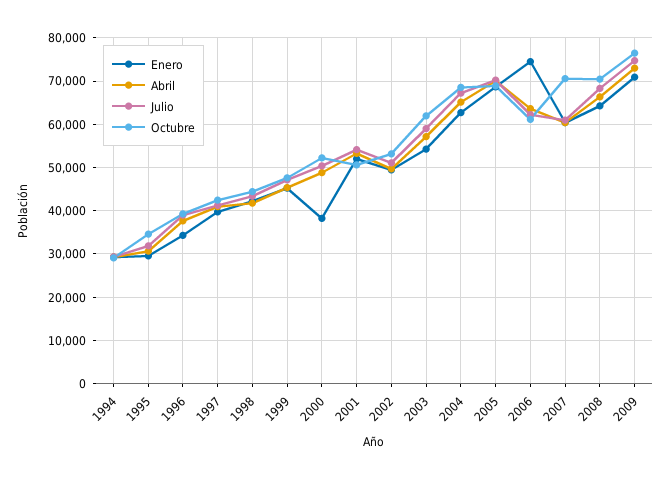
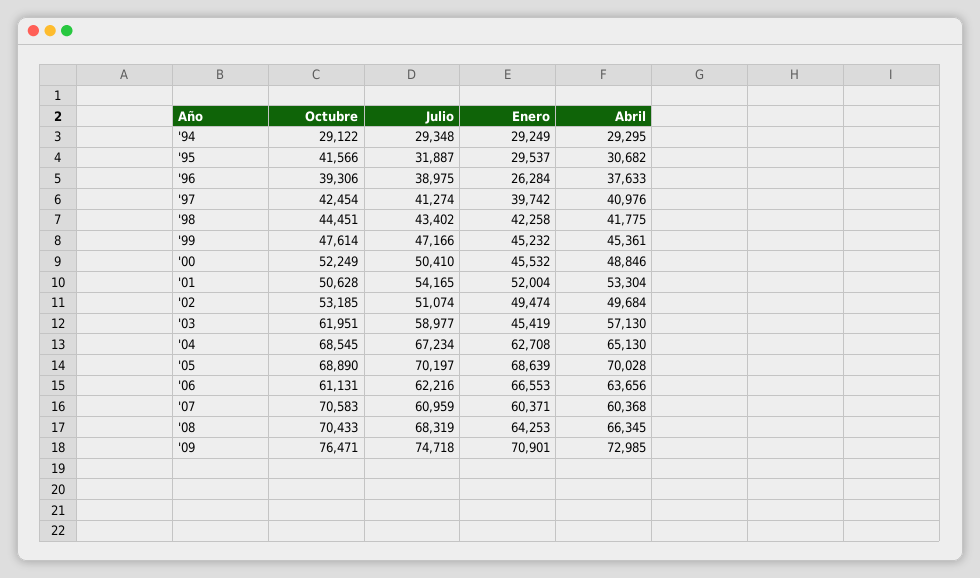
  {
    "Enero": {
      "1994": 29249,
      "1995": 29537,
-     "1996": 34000,
+     "1996": 26284,
      "1997": 39742,
      "1998": 42258,
      "1999": 45232,
-     "2000": 38000,
+     "2000": 45532,
      "2001": 52004,
      "2002": 49474,
-     "2003": 54000,
+     "2003": 45419,
      "2004": 62708,
      "2005": 68639,
-     "2006": 74000,
+     "2006": 66553,
      "2007": 60371,
      "2008": 64253,
      "2009": 70901
    },
    "Abril": {
      "1994": 29295,
      "1995": 30682,
      "1996": 37633,
      "1997": 40976,
      "1998": 41775,
      "1999": 45361,
      "2000": 48846,
      "2001": 53304,
      "2002": 49684,
      "2003": 57130,
      "2004": 65130,
      "2005": 70028,
      "2006": 63656,
      "2007": 60368,
      "2008": 66345,
      "2009": 72985
    },
    "Julio": {
      "1994": 29348,
      "1995": 31887,
      "1996": 38975,
      "1997": 41274,
      "1998": 43402,
      "1999": 47166,
      "2000": 50410,
      "2001": 54165,
      "2002": 51074,
      "2003": 58977,
      "2004": 67234,
      "2005": 70197,
      "2006": 62216,
      "2007": 60959,
      "2008": 68319,
      "2009": 74718
    },
    "Octubre": {
      "1994": 29122,
-     "1995": 34000,
+     "1995": 41566,
      "1996": 39306,
      "1997": 42454,
      "1998": 44451,
      "1999": 47614,
      "2000": 52249,
      "2001": 50628,
      "2002": 53185,
      "2003": 61951,
      "2004": 68545,
      "2005": 68890,
      "2006": 61131,
      "2007": 70583,
      "2008": 70433,
      "2009": 76471
    }
  }

